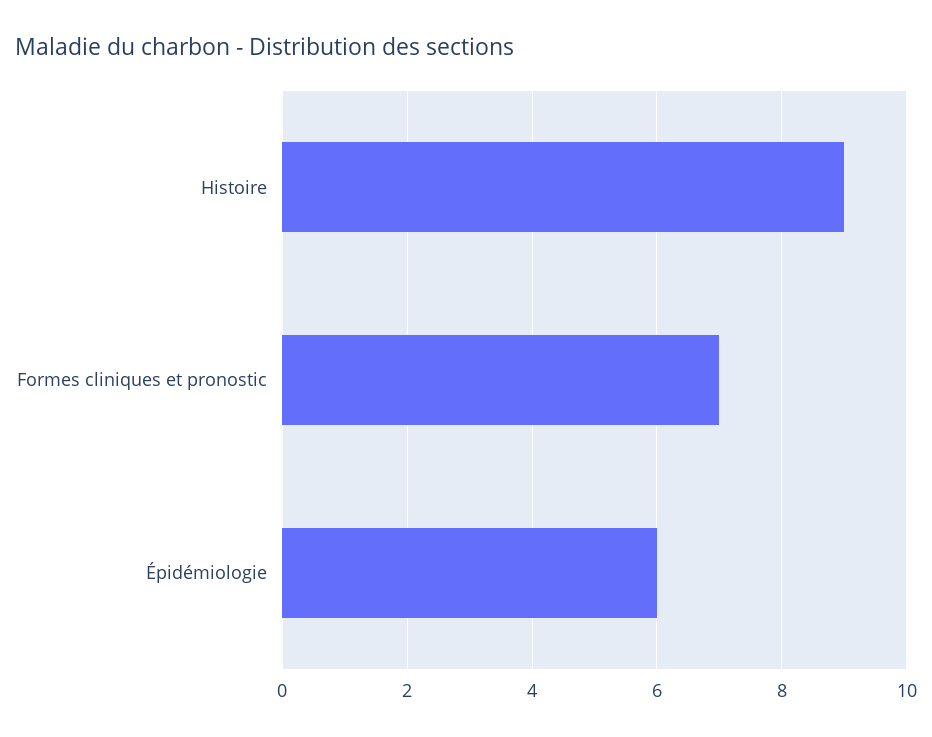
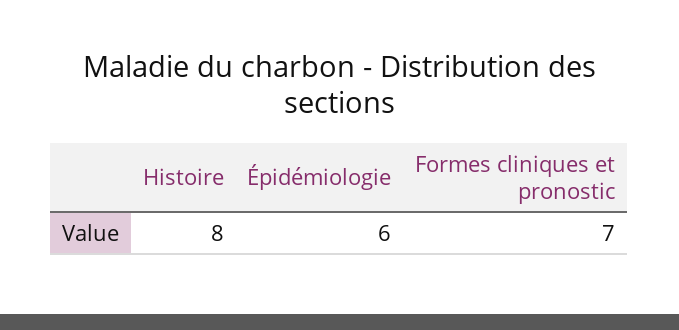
  {
-   "Histoire": 9,
+   "Histoire": 8,
    "Formes cliniques et pronostic": 7,
    "Épidémiologie": 6
  }

